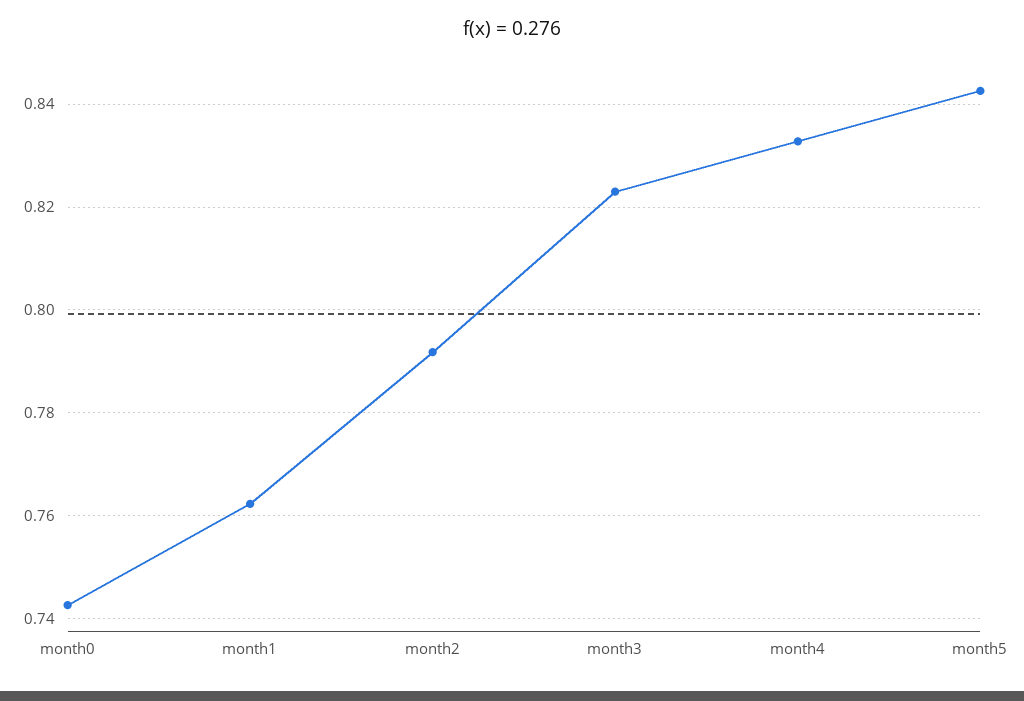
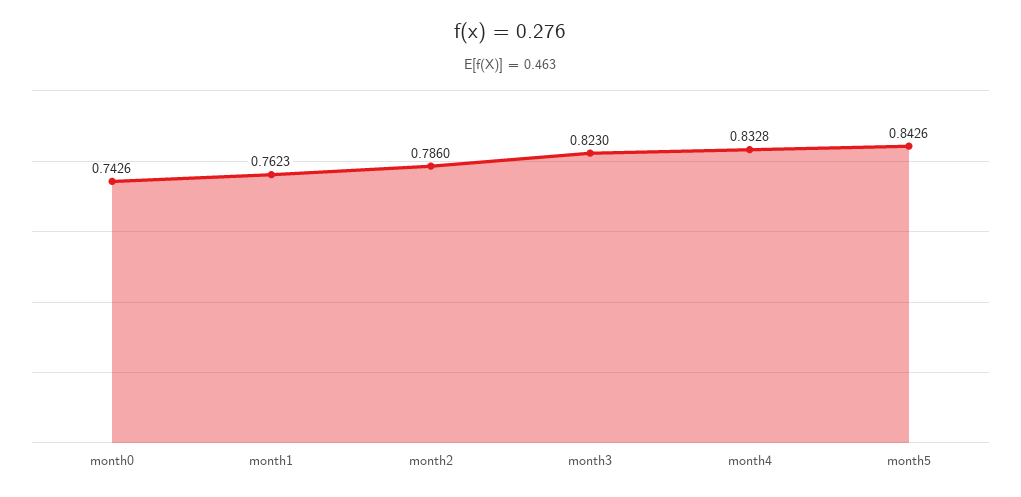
  {
    "month0": 0.7426,
    "month1": 0.7623,
-   "month2": 0.792,
+   "month2": 0.786,
    "month3": 0.823,
    "month4": 0.8328,
    "month5": 0.8426
  }

